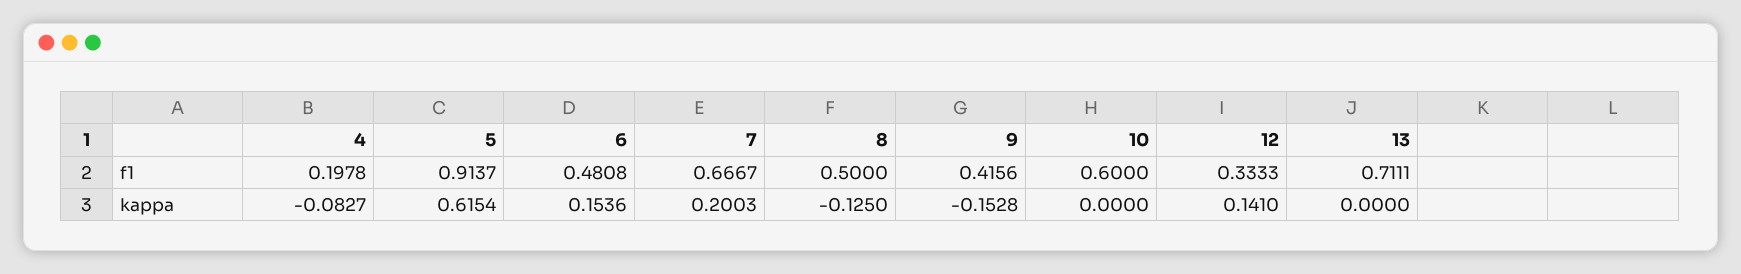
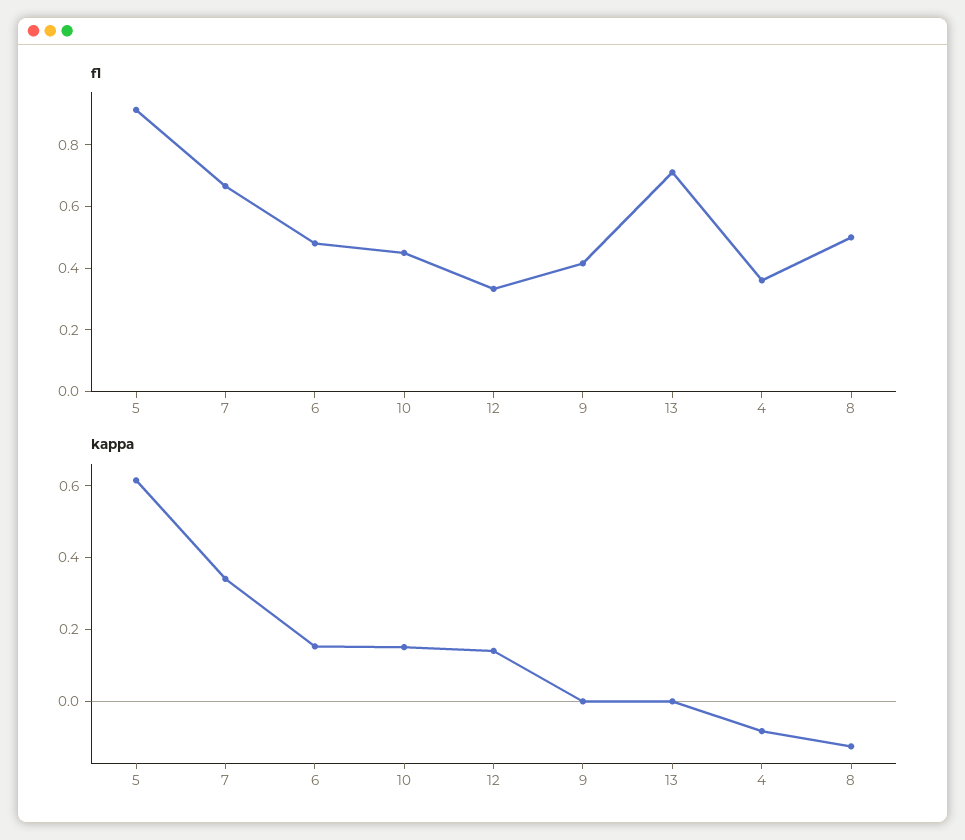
  {
    "f1": {
-     "4": 0.1978,
+     "4": 0.35,
      "5": 0.9137,
      "6": 0.4808,
      "7": 0.6667,
      "8": 0.5,
      "9": 0.4156,
-     "10": 0.6,
+     "10": 0.45,
      "12": 0.3333,
      "13": 0.7111
    },
    "kappa": {
      "4": -0.0827,
      "5": 0.6154,
      "6": 0.1536,
-     "7": 0.2003,
+     "7": 0.35,
      "8": -0.125,
-     "9": -0.1528,
+     "9": 0,
-     "10": 0,
+     "10": 0.15,
      "12": 0.141,
      "13": 0
    }
  }

